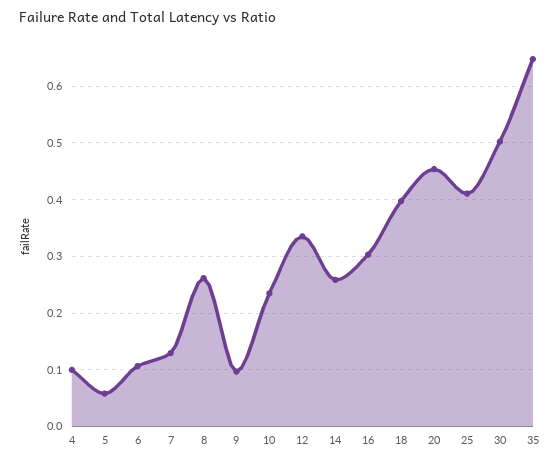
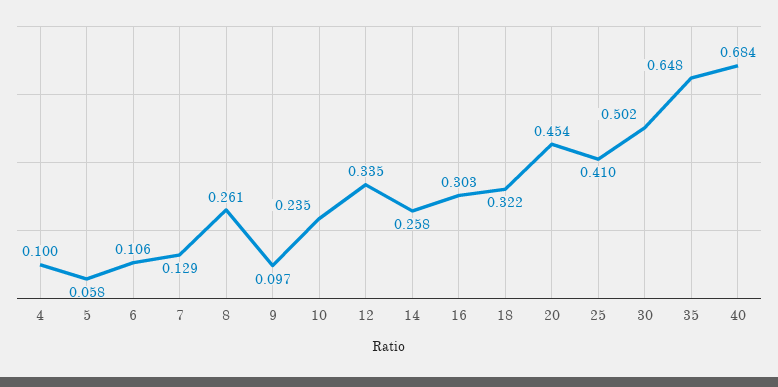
  {
    "4": 0.1,
    "5": 0.058,
    "6": 0.106,
    "7": 0.129,
    "8": 0.261,
    "9": 0.097,
    "10": 0.235,
    "12": 0.335,
    "14": 0.258,
    "16": 0.303,
-   "18": 0.4,
+   "18": 0.322,
    "20": 0.454,
    "25": 0.41,
    "30": 0.502,
-   "35": 0.648
+   "35": 0.648,
+   "40": 0.684
  }

